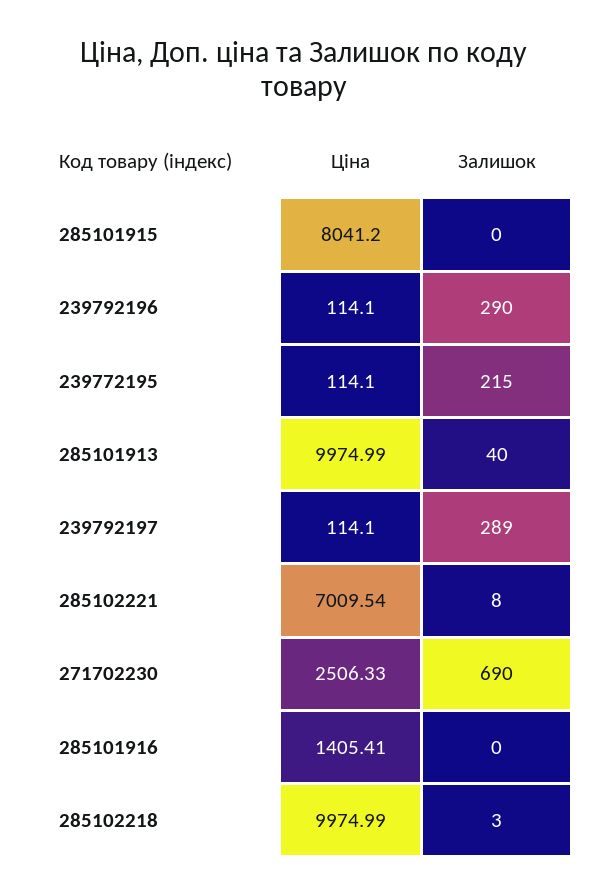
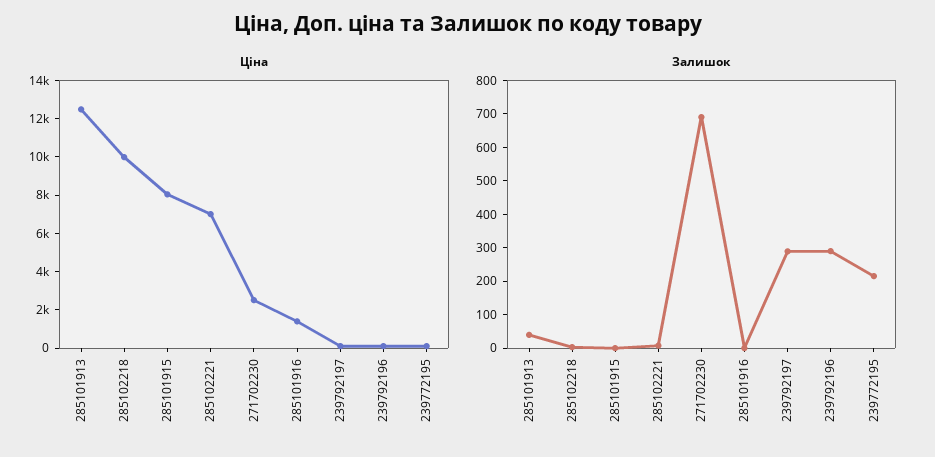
  {
    "Ціна": {
      "285101915": 8041.2,
      "239792196": 114.1,
      "239772195": 114.1,
-     "285101913": 9974.99,
+     "285101913": 12500,
      "239792197": 114.1,
      "285102221": 7009.54,
      "271702230": 2506.33,
      "285101916": 1405.41,
      "285102218": 9974.99
    },
    "Залишок": {
      "285101915": 0,
      "239792196": 290,
      "239772195": 215,
      "285101913": 40,
      "239792197": 289,
      "285102221": 8,
      "271702230": 690,
      "285101916": 0,
      "285102218": 3
    }
  }

